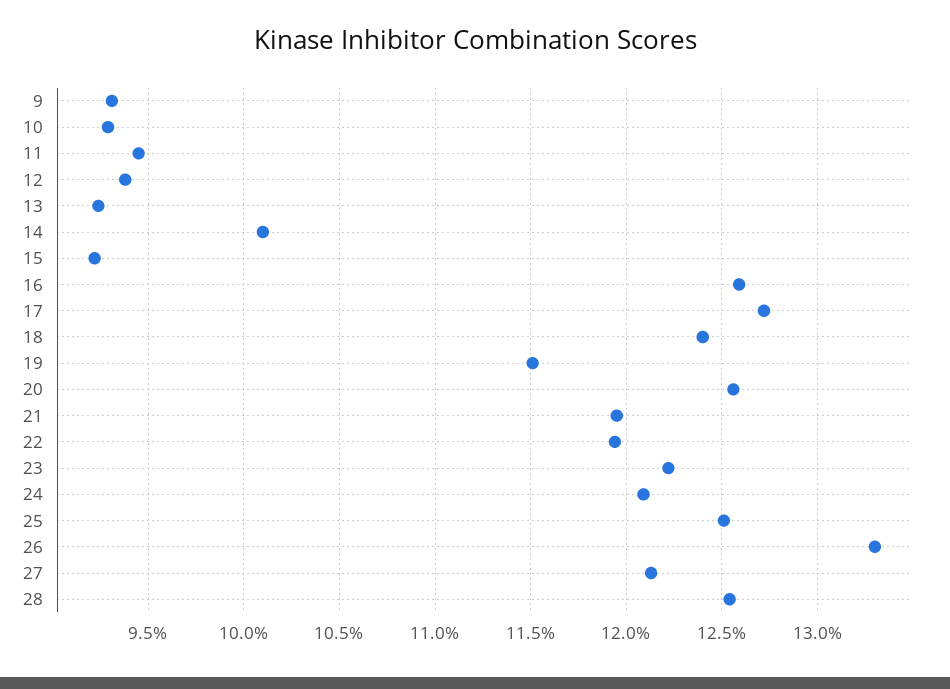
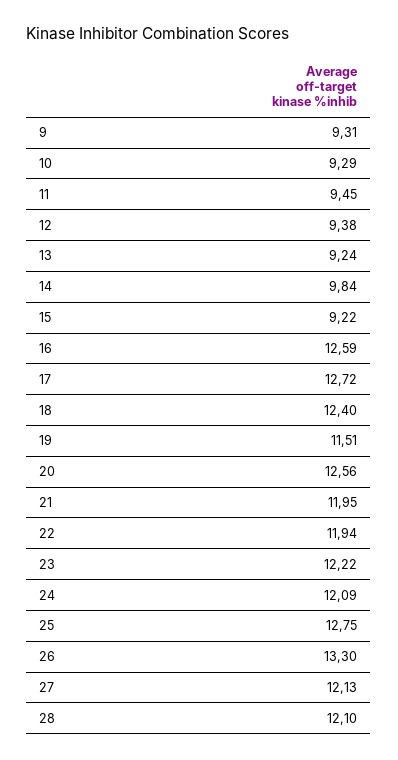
  {
    "9": 9.31,
    "10": 9.29,
    "11": 9.45,
    "12": 9.38,
    "13": 9.24,
-   "14": 10.1,
+   "14": 9.84,
    "15": 9.22,
    "16": 12.59,
    "17": 12.72,
    "18": 12.4,
    "19": 11.51,
    "20": 12.56,
    "21": 11.95,
    "22": 11.94,
    "23": 12.22,
    "24": 12.09,
-   "25": 12.5,
+   "25": 12.75,
    "26": 13.3,
    "27": 12.13,
-   "28": 12.55
+   "28": 12.1
  }

